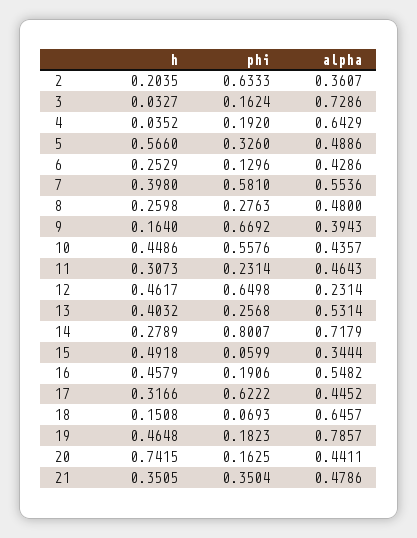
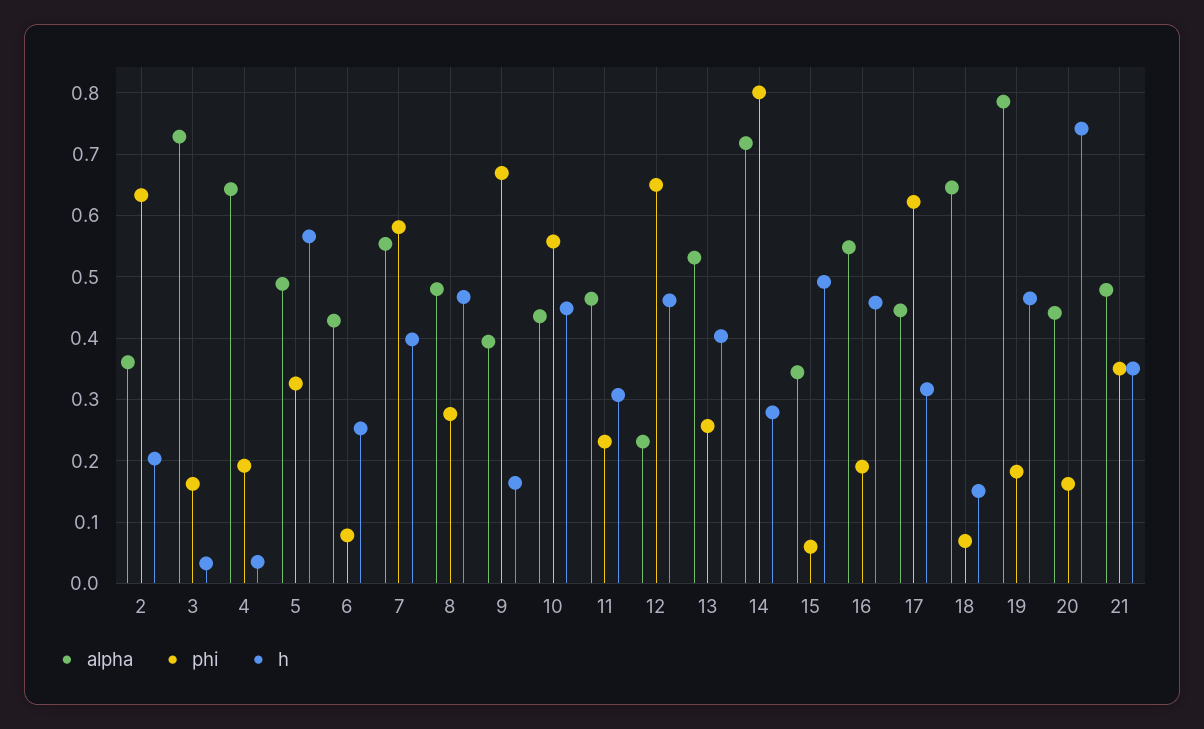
  {
    "h": {
      "2": 0.2035,
      "3": 0.0327,
      "4": 0.0352,
      "5": 0.566,
      "6": 0.2529,
      "7": 0.398,
-     "8": 0.2598,
+     "8": 0.47,
      "9": 0.164,
      "10": 0.4486,
      "11": 0.3073,
      "12": 0.4617,
      "13": 0.4032,
      "14": 0.2789,
      "15": 0.4918,
      "16": 0.4579,
      "17": 0.3166,
      "18": 0.1508,
      "19": 0.4648,
      "20": 0.7415,
      "21": 0.3505
    },
    "phi": {
      "2": 0.6333,
      "3": 0.1624,
      "4": 0.192,
      "5": 0.326,
-     "6": 0.1296,
+     "6": 0.08,
      "7": 0.581,
      "8": 0.2763,
      "9": 0.6692,
      "10": 0.5576,
      "11": 0.2314,
      "12": 0.6498,
      "13": 0.2568,
      "14": 0.8007,
      "15": 0.0599,
      "16": 0.1906,
      "17": 0.6222,
      "18": 0.0693,
      "19": 0.1823,
      "20": 0.1625,
      "21": 0.3504
    },
    "alpha": {
      "2": 0.3607,
      "3": 0.7286,
      "4": 0.6429,
      "5": 0.4886,
      "6": 0.4286,
      "7": 0.5536,
      "8": 0.48,
      "9": 0.3943,
      "10": 0.4357,
      "11": 0.4643,
      "12": 0.2314,
      "13": 0.5314,
      "14": 0.7179,
      "15": 0.3444,
      "16": 0.5482,
      "17": 0.4452,
      "18": 0.6457,
      "19": 0.7857,
      "20": 0.4411,
      "21": 0.4786
    }
  }

